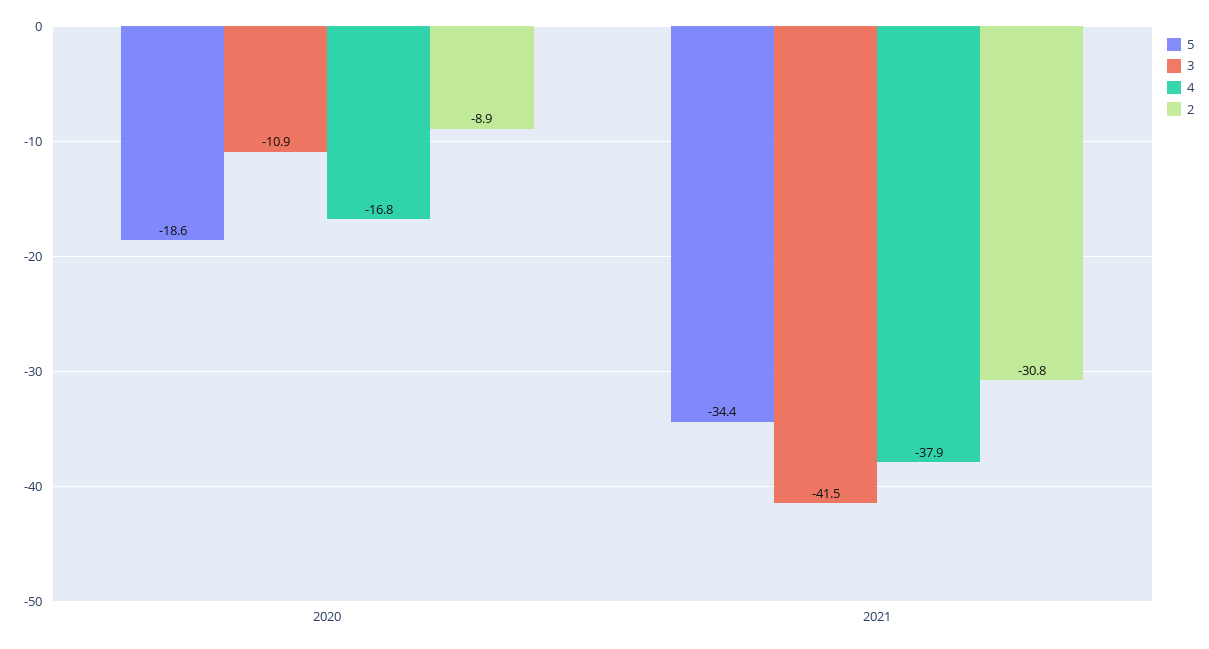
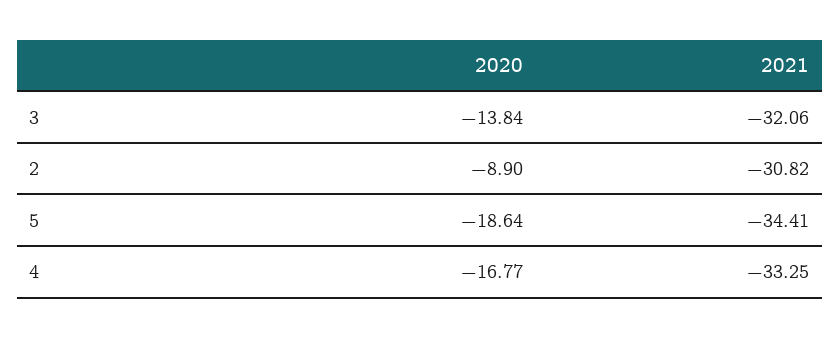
  {
    "5": {
      "2020": -18.64,
      "2021": -34.41
    },
    "3": {
-     "2020": -10.9,
+     "2020": -13.84,
-     "2021": -41.5
+     "2021": -32.06
    },
    "4": {
      "2020": -16.77,
-     "2021": -37.9
+     "2021": -33.25
    },
    "2": {
      "2020": -8.9,
      "2021": -30.82
    }
  }

